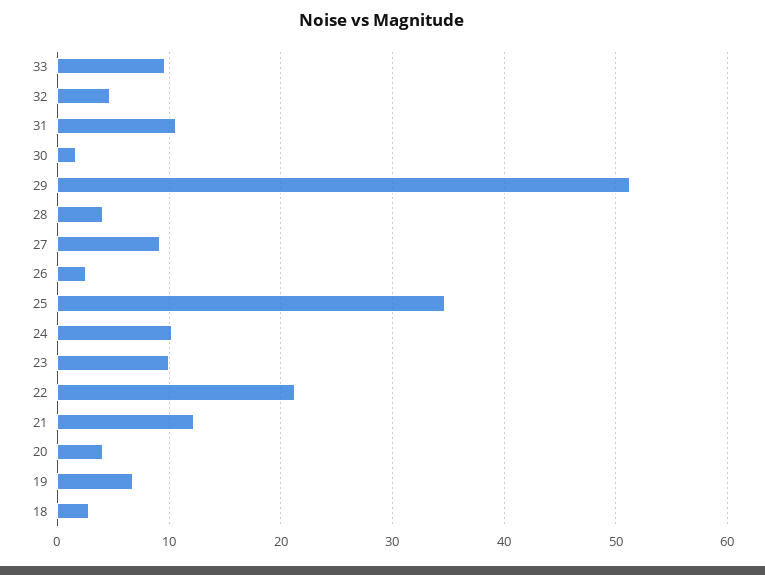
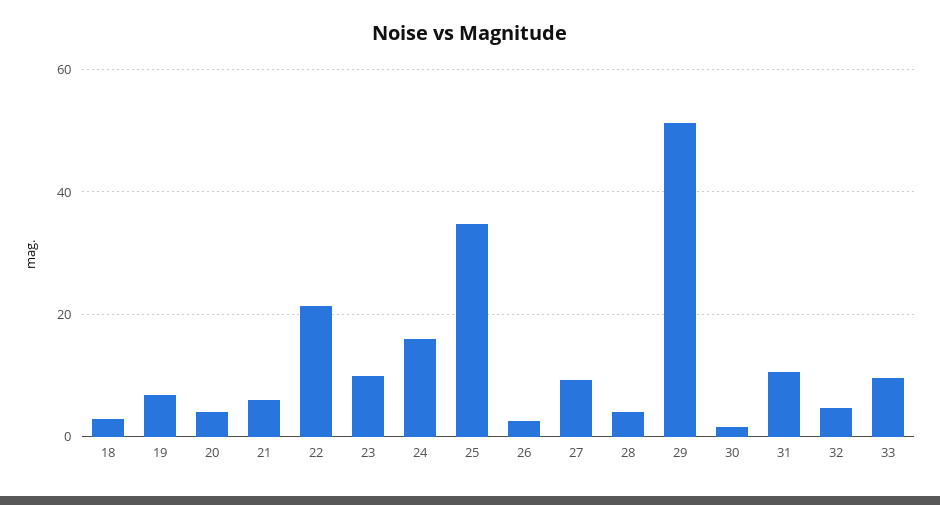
  {
    "33": 10,
    "32": 5,
    "31": 11,
    "30": 2,
    "29": 51,
    "28": 4,
    "27": 9,
    "26": 3,
    "25": 35,
-   "24": 10,
+   "24": 16,
    "23": 10,
    "22": 21,
-   "21": 12,
+   "21": 6,
    "20": 4,
    "19": 7,
    "18": 3
  }

